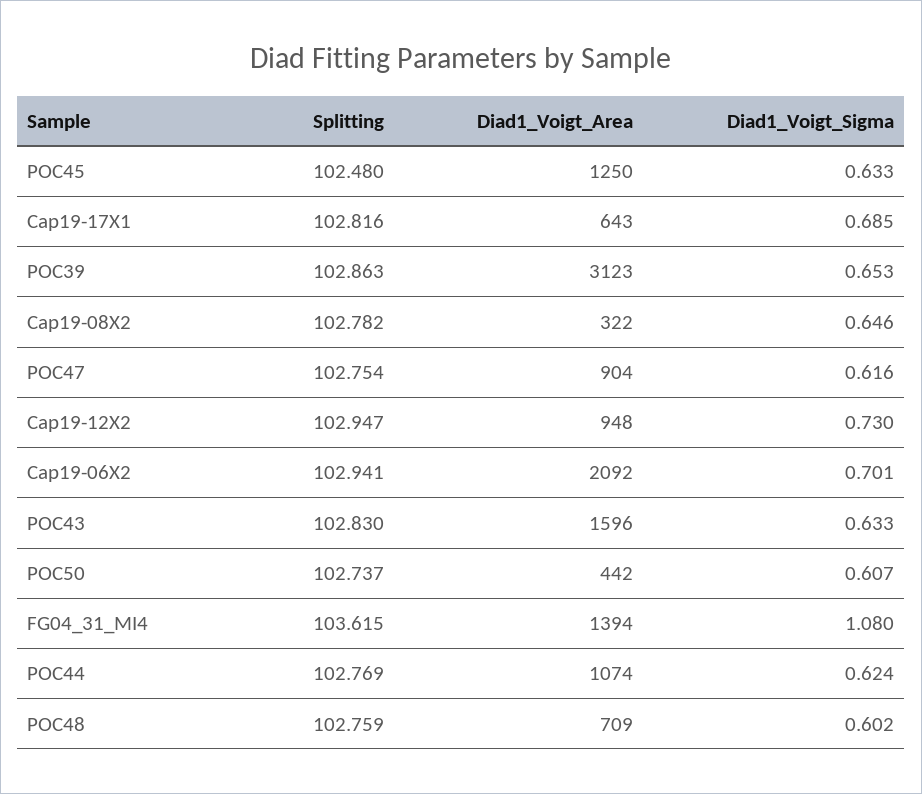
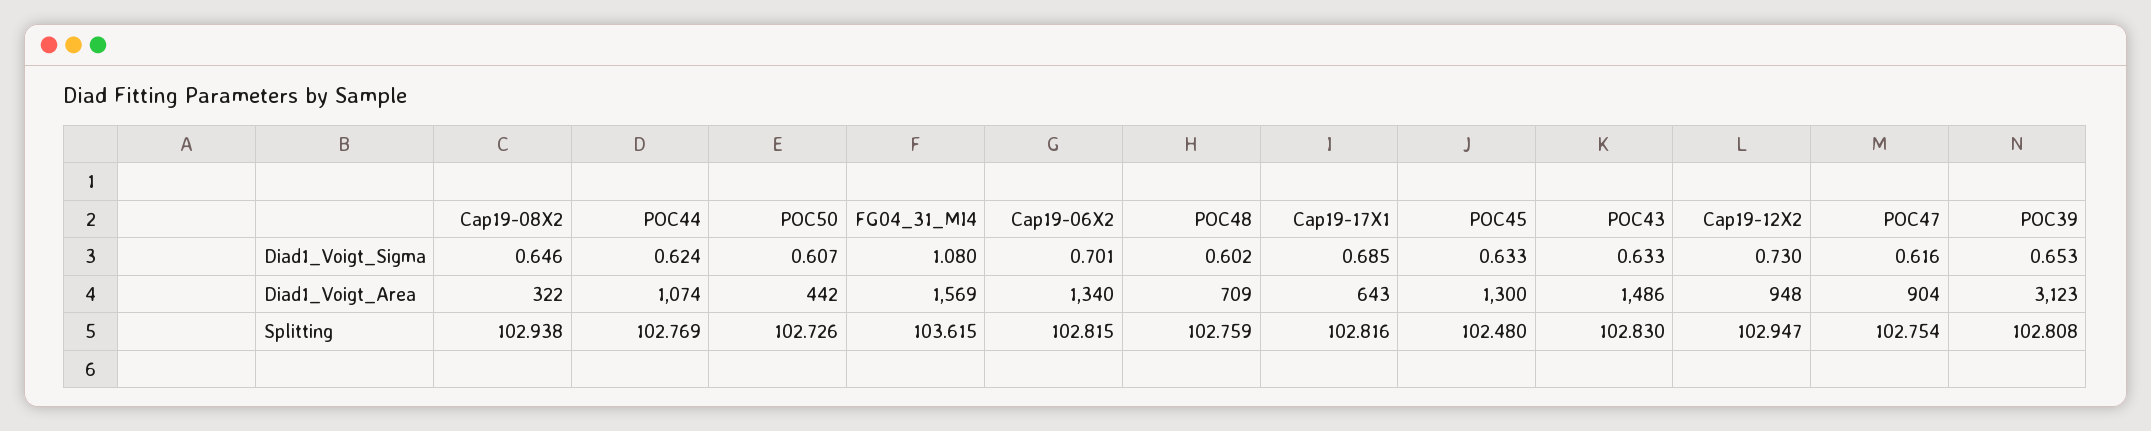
  {
    "Splitting": {
      "POC45": 102.48,
      "Cap19-17X1": 102.816,
-     "POC39": 102.863,
+     "POC39": 102.808,
-     "Cap19-08X2": 102.782,
+     "Cap19-08X2": 102.938,
      "POC47": 102.754,
      "Cap19-12X2": 102.947,
-     "Cap19-06X2": 102.941,
+     "Cap19-06X2": 102.815,
      "POC43": 102.83,
-     "POC50": 102.737,
+     "POC50": 102.726,
      "FG04_31_MI4": 103.615,
      "POC44": 102.769,
      "POC48": 102.759
    },
    "Diad1_Voigt_Area": {
-     "POC45": 1250,
+     "POC45": 1300,
      "Cap19-17X1": 643,
      "POC39": 3123,
      "Cap19-08X2": 322,
      "POC47": 904,
      "Cap19-12X2": 948,
-     "Cap19-06X2": 2092,
+     "Cap19-06X2": 1340,
-     "POC43": 1596,
+     "POC43": 1486,
      "POC50": 442,
-     "FG04_31_MI4": 1394,
+     "FG04_31_MI4": 1569,
      "POC44": 1074,
      "POC48": 709
    },
    "Diad1_Voigt_Sigma": {
      "POC45": 0.633,
      "Cap19-17X1": 0.685,
      "POC39": 0.653,
      "Cap19-08X2": 0.646,
      "POC47": 0.616,
      "Cap19-12X2": 0.73,
      "Cap19-06X2": 0.701,
      "POC43": 0.633,
      "POC50": 0.607,
      "FG04_31_MI4": 1.08,
      "POC44": 0.624,
      "POC48": 0.602
    }
  }

